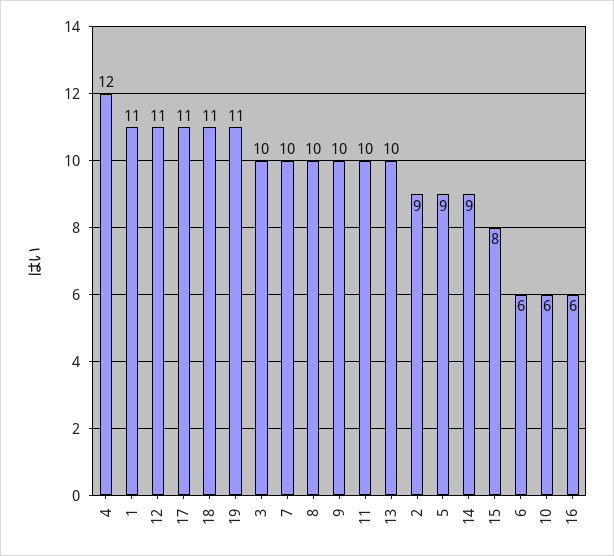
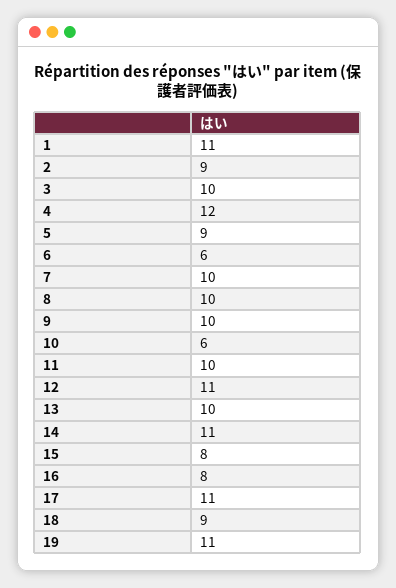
  {
    "4": 12,
    "1": 11,
    "12": 11,
    "17": 11,
-   "18": 11,
+   "18": 9,
    "19": 11,
    "3": 10,
    "7": 10,
    "8": 10,
    "9": 10,
    "11": 10,
    "13": 10,
    "2": 9,
    "5": 9,
-   "14": 9,
+   "14": 11,
    "15": 8,
    "6": 6,
    "10": 6,
-   "16": 6
+   "16": 8
  }

